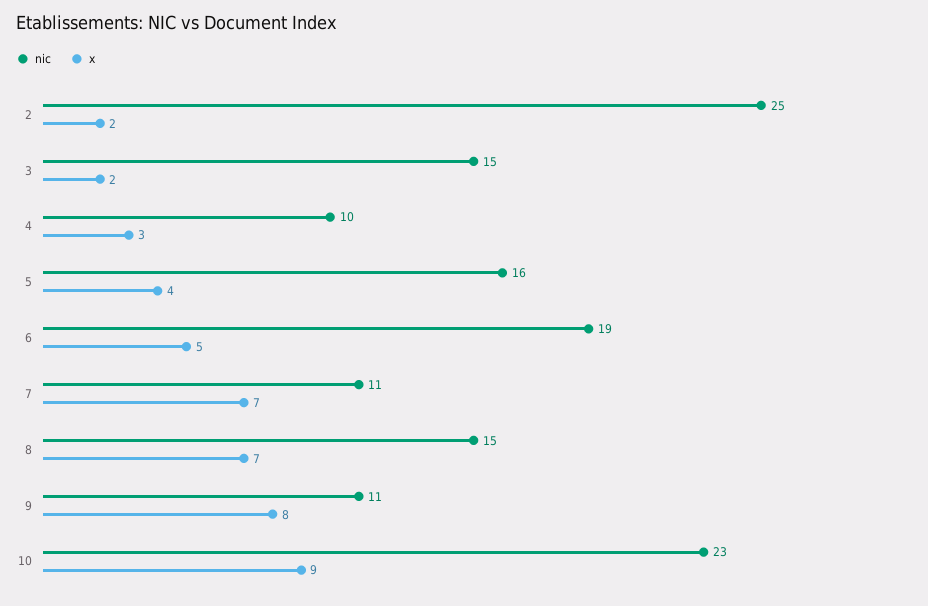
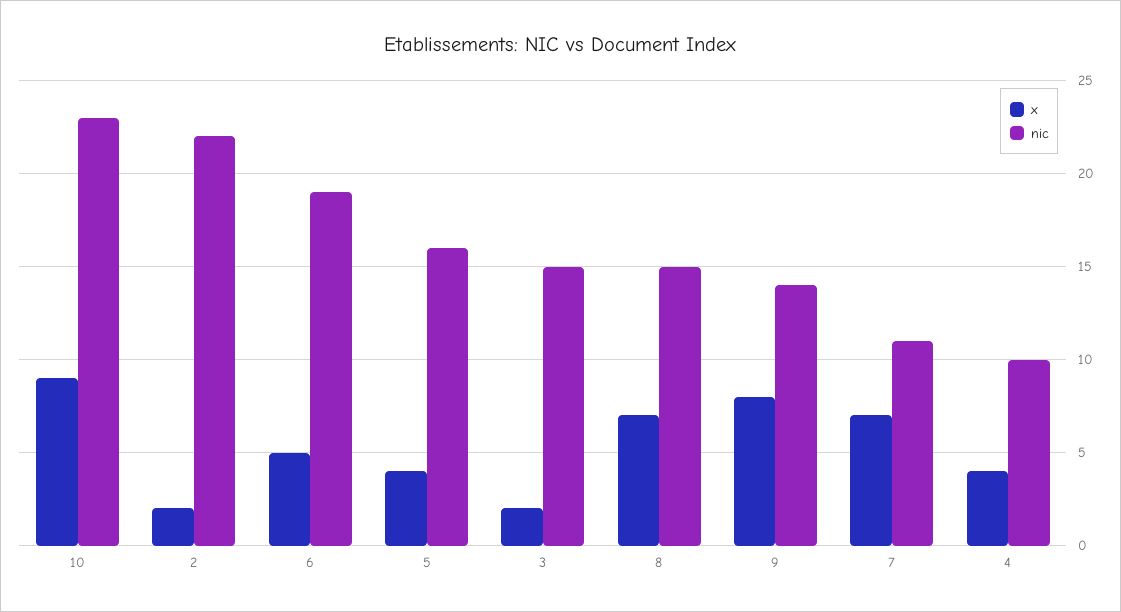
  {
    "nic": {
-     "2": 25,
+     "2": 22,
      "3": 15,
      "4": 10,
      "5": 16,
      "6": 19,
      "7": 11,
      "8": 15,
-     "9": 11,
+     "9": 14,
      "10": 23
    },
    "x": {
      "2": 2,
      "3": 2,
-     "4": 3,
+     "4": 4,
      "5": 4,
      "6": 5,
      "7": 7,
      "8": 7,
      "9": 8,
      "10": 9
    }
  }

